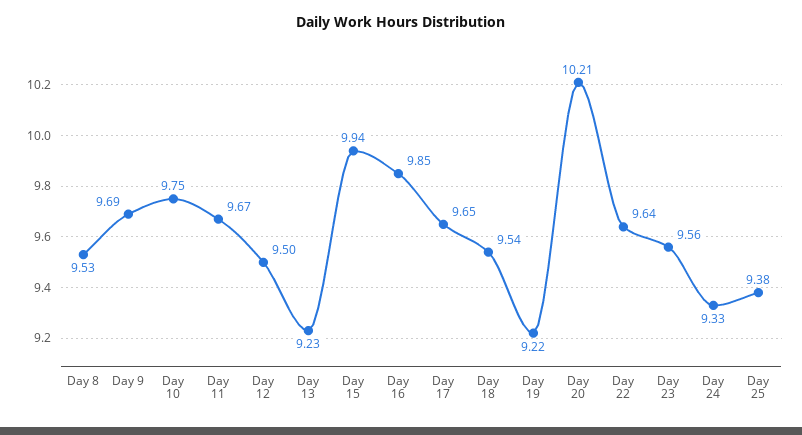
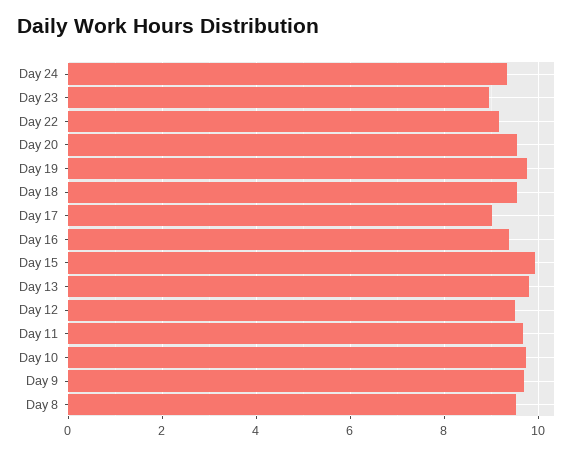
  {
    "Day 8": 9.53,
    "Day 9": 9.69,
    "Day 10": 9.75,
    "Day 11": 9.67,
    "Day 12": 9.5,
-   "Day 13": 9.23,
+   "Day 13": 9.8,
    "Day 15": 9.94,
-   "Day 16": 9.85,
+   "Day 16": 9.4,
-   "Day 17": 9.65,
+   "Day 17": 9,
    "Day 18": 9.54,
-   "Day 19": 9.22,
+   "Day 19": 9.8,
-   "Day 20": 10.21,
+   "Day 20": 9.6,
-   "Day 22": 9.64,
+   "Day 22": 9.2,
-   "Day 23": 9.56,
+   "Day 23": 9,
-   "Day 24": 9.33,
+   "Day 24": 9.33
-   "Day 25": 9.38
  }

